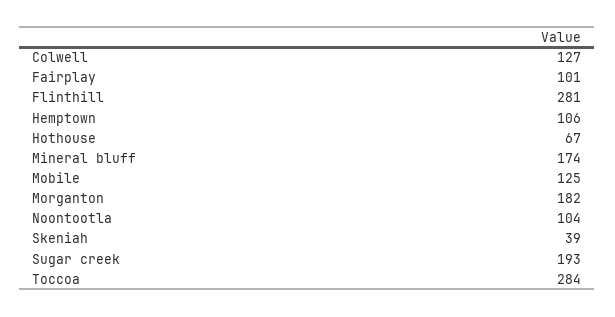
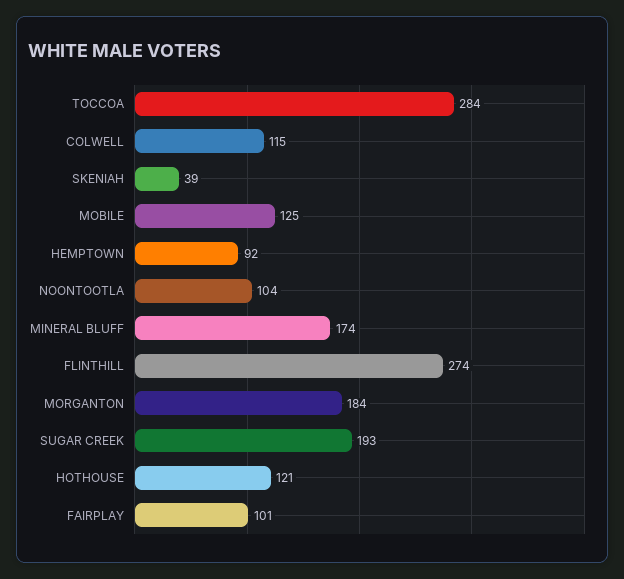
  {
-   "Colwell": 127,
+   "Colwell": 115,
    "Fairplay": 101,
-   "Flinthill": 281,
+   "Flinthill": 274,
-   "Hemptown": 106,
+   "Hemptown": 92,
-   "Hothouse": 67,
+   "Hothouse": 121,
    "Mineral bluff": 174,
    "Mobile": 125,
-   "Morganton": 182,
+   "Morganton": 184,
    "Noontootla": 104,
    "Skeniah": 39,
    "Sugar creek": 193,
    "Toccoa": 284
  }

